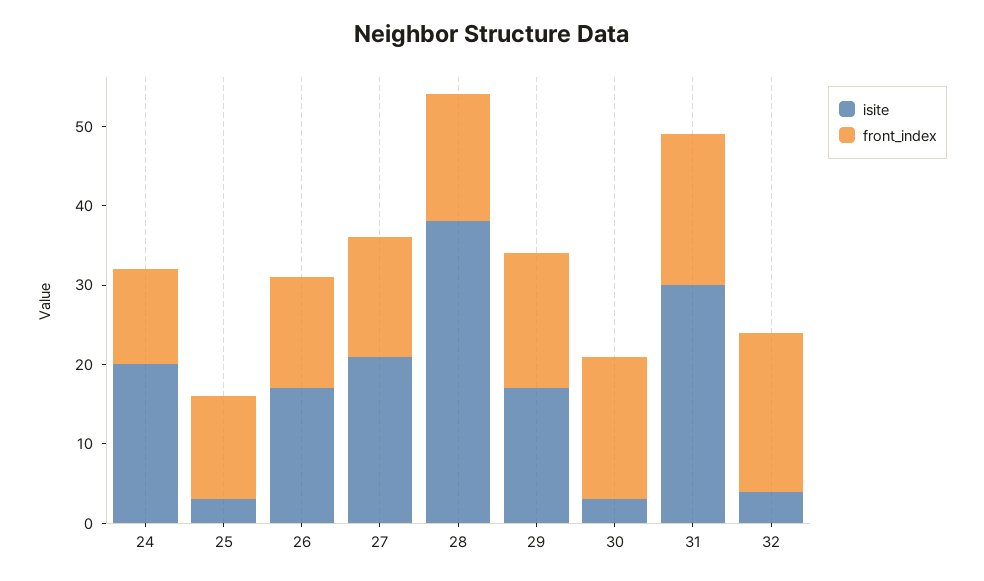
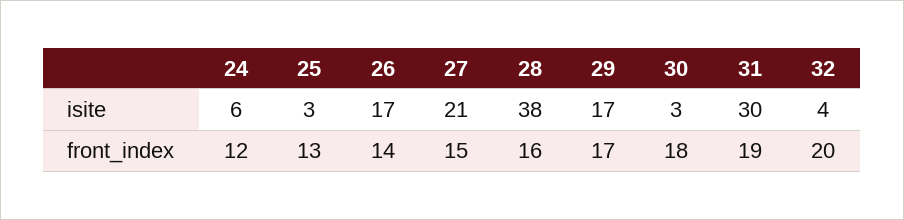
  {
    "isite": {
-     "24": 20,
+     "24": 6,
      "25": 3,
      "26": 17,
      "27": 21,
      "28": 38,
      "29": 17,
      "30": 3,
      "31": 30,
      "32": 4
    },
    "front_index": {
      "24": 12,
      "25": 13,
      "26": 14,
      "27": 15,
      "28": 16,
      "29": 17,
      "30": 18,
      "31": 19,
      "32": 20
    }
  }

